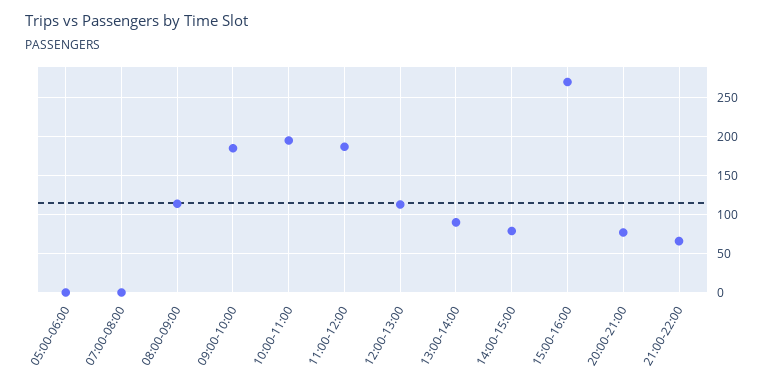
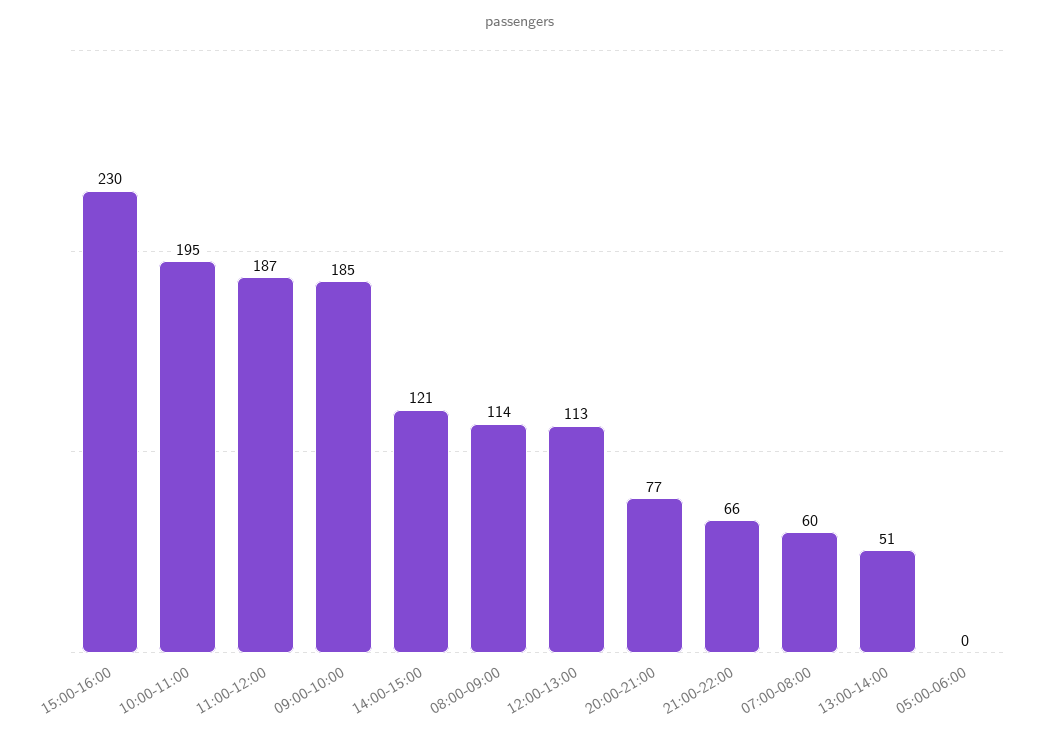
  {
    "05:00-06:00": 0,
-   "07:00-08:00": 0,
+   "07:00-08:00": 60,
    "08:00-09:00": 114,
    "09:00-10:00": 185,
    "10:00-11:00": 195,
    "11:00-12:00": 187,
    "12:00-13:00": 113,
-   "13:00-14:00": 90,
+   "13:00-14:00": 51,
-   "14:00-15:00": 80,
+   "14:00-15:00": 121,
-   "15:00-16:00": 270,
+   "15:00-16:00": 230,
    "20:00-21:00": 77,
    "21:00-22:00": 66
  }

